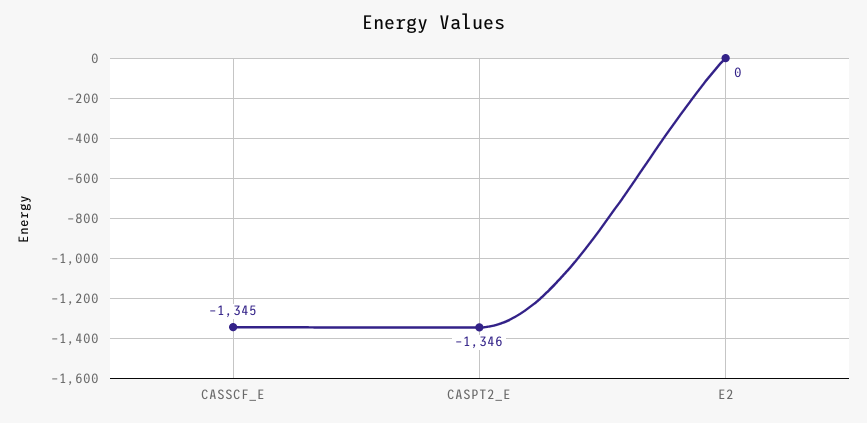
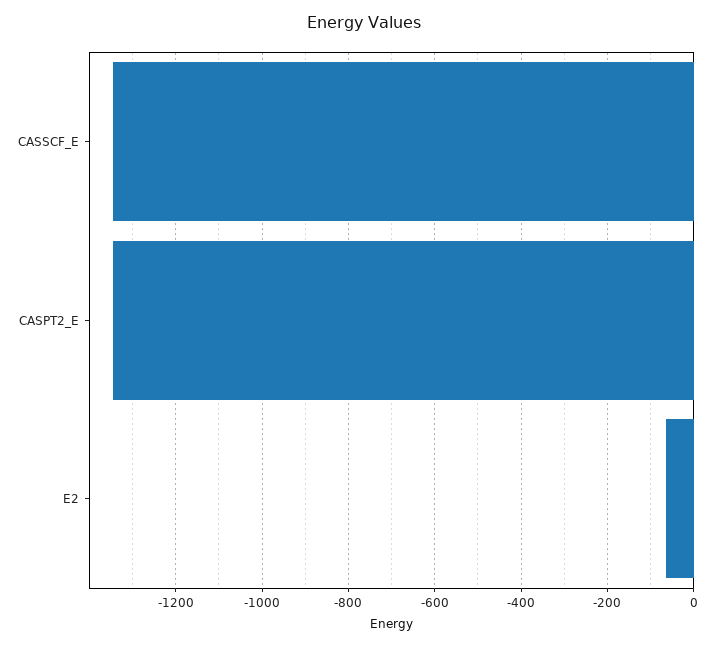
  {
    "CASSCF_E": -1345,
    "CASPT2_E": -1346,
-   "E2": 0
+   "E2": -60
  }

